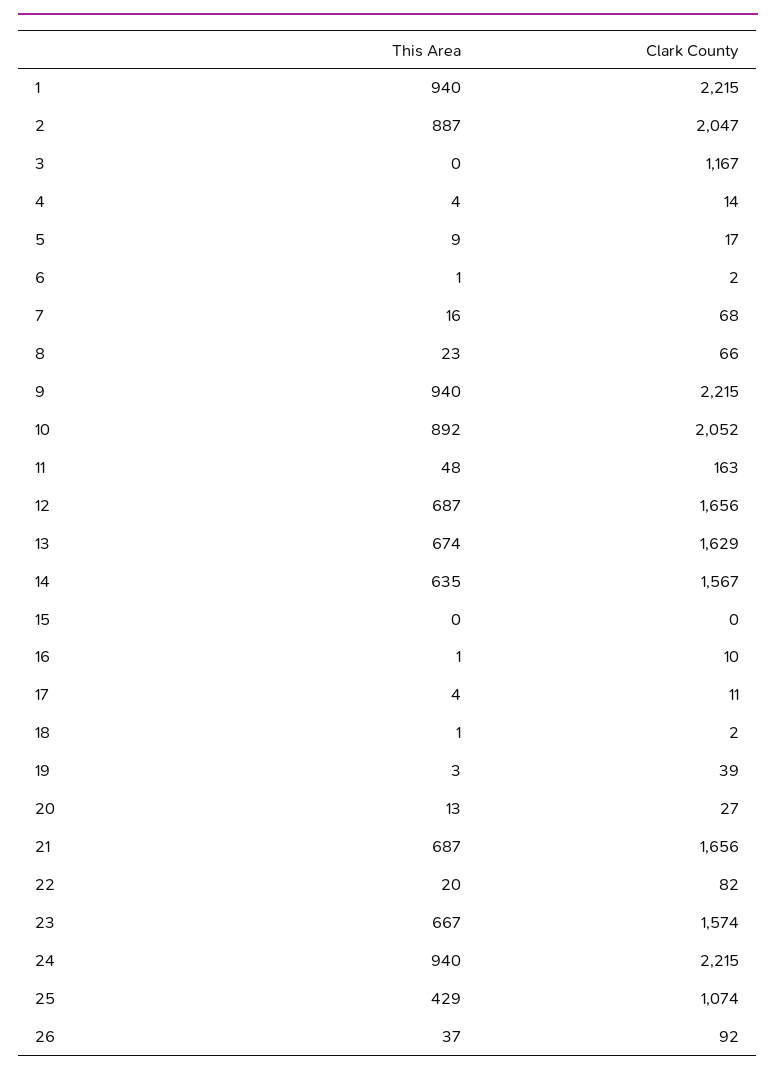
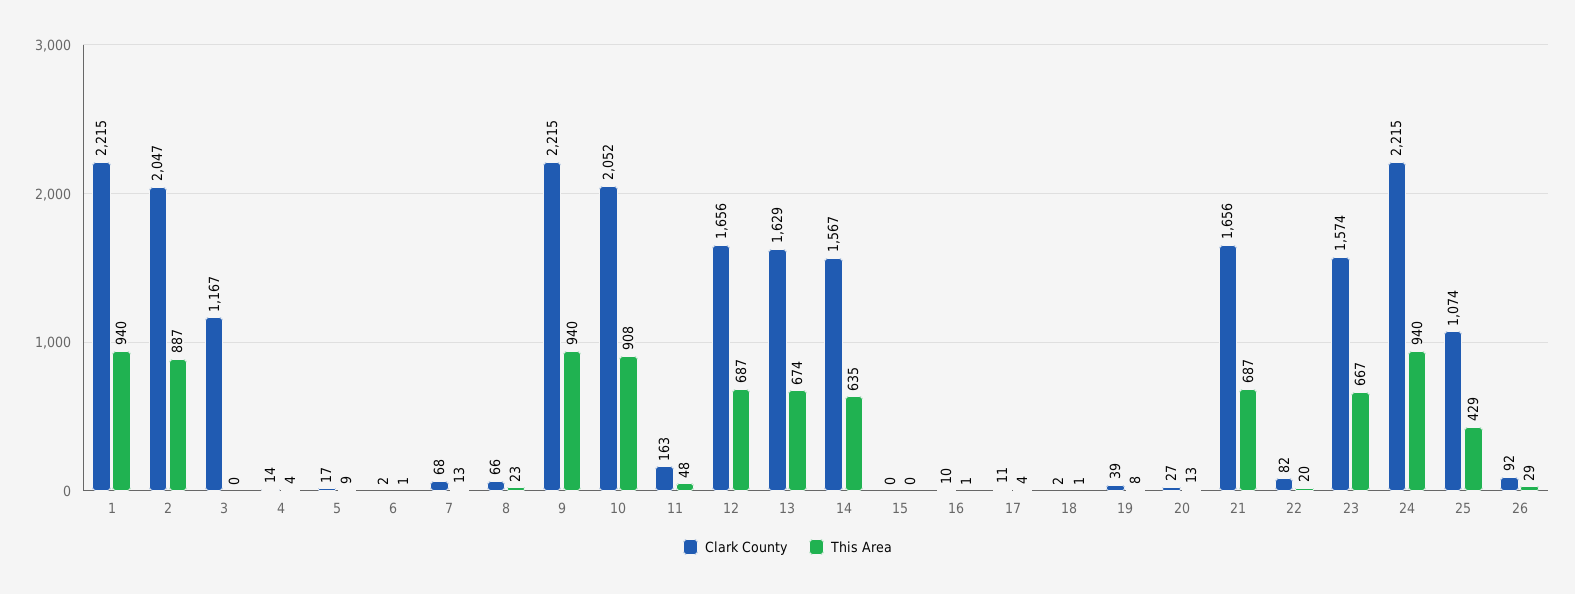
  {
    "This Area": {
      "1": 940,
      "2": 887,
      "3": 0,
      "4": 4,
      "5": 9,
      "6": 1,
-     "7": 16,
+     "7": 13,
      "8": 23,
      "9": 940,
-     "10": 892,
+     "10": 908,
      "11": 48,
      "12": 687,
      "13": 674,
      "14": 635,
      "15": 0,
      "16": 1,
      "17": 4,
      "18": 1,
-     "19": 3,
+     "19": 8,
      "20": 13,
      "21": 687,
      "22": 20,
      "23": 667,
      "24": 940,
      "25": 429,
-     "26": 37
+     "26": 29
    },
    "Clark County": {
      "1": 2215,
      "2": 2047,
      "3": 1167,
      "4": 14,
      "5": 17,
      "6": 2,
      "7": 68,
      "8": 66,
      "9": 2215,
      "10": 2052,
      "11": 163,
      "12": 1656,
      "13": 1629,
      "14": 1567,
      "15": 0,
      "16": 10,
      "17": 11,
      "18": 2,
      "19": 39,
      "20": 27,
      "21": 1656,
      "22": 82,
      "23": 1574,
      "24": 2215,
      "25": 1074,
      "26": 92
    }
  }

